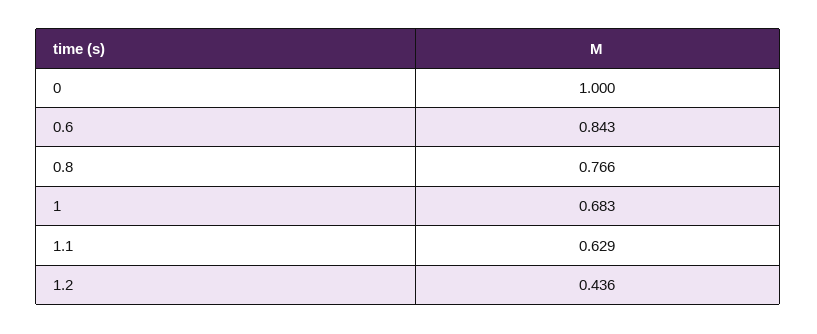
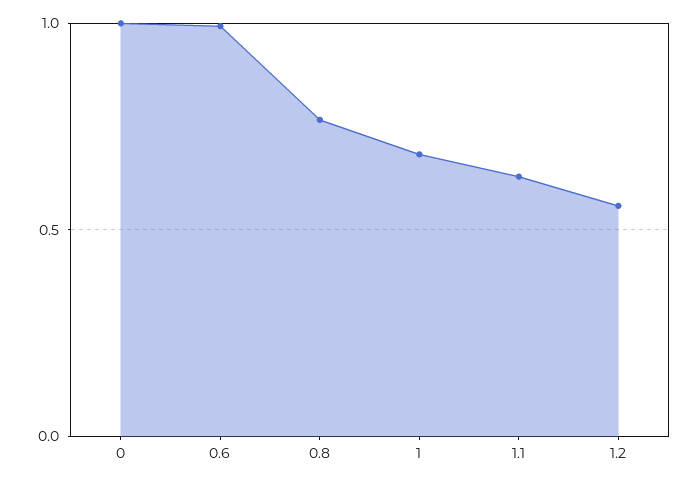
  {
    "0": 1,
-   "0.6": 0.843,
+   "0.6": 1,
    "0.8": 0.766,
    "1": 0.683,
    "1.1": 0.629,
-   "1.2": 0.436
+   "1.2": 0.55
  }

